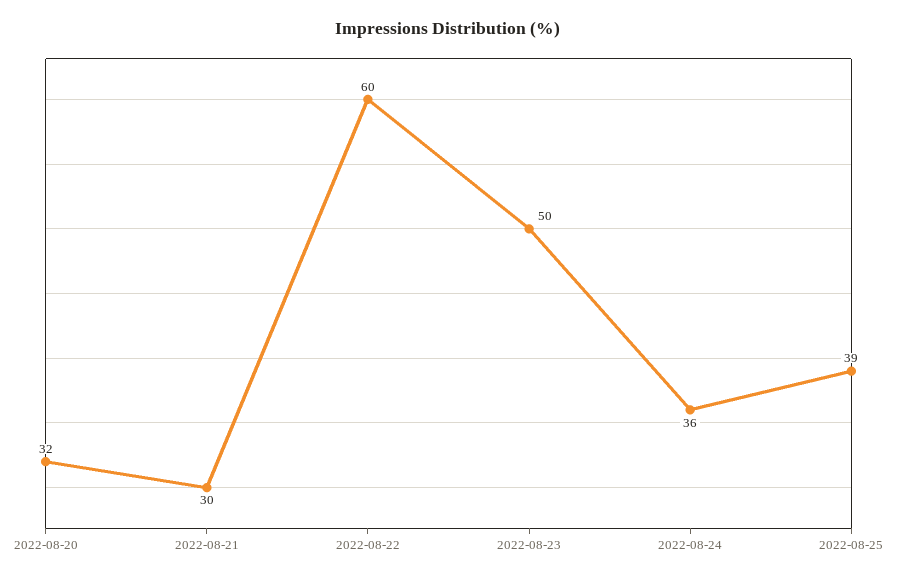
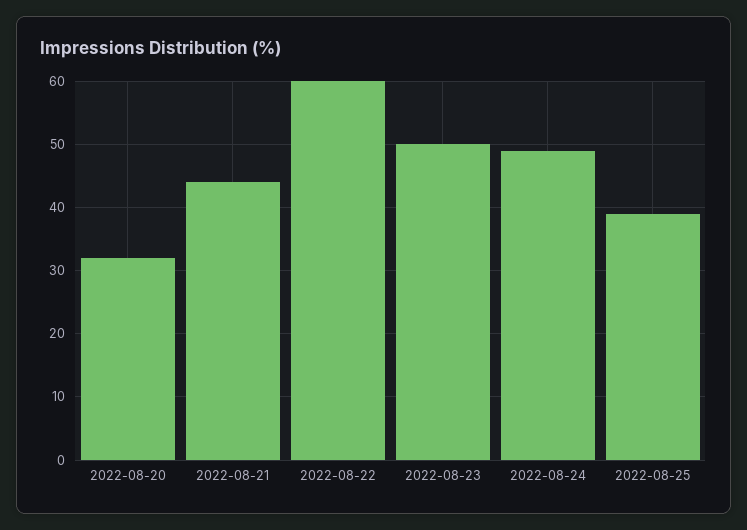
  {
    "2022-08-20": 32,
-   "2022-08-21": 30,
+   "2022-08-21": 44,
    "2022-08-22": 60,
    "2022-08-23": 50,
-   "2022-08-24": 36,
+   "2022-08-24": 49,
    "2022-08-25": 39
  }

